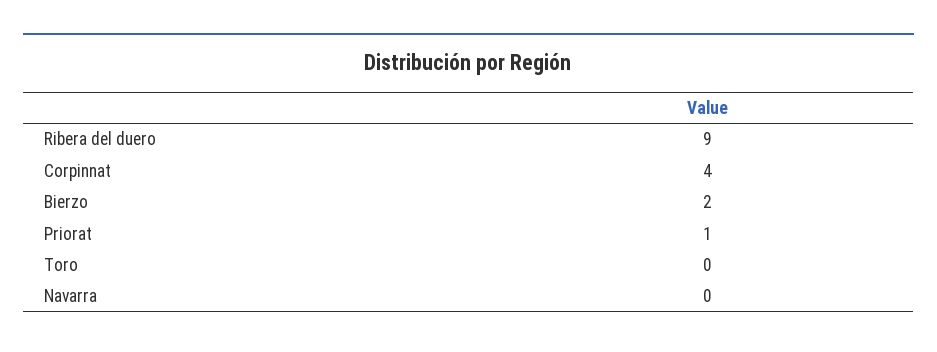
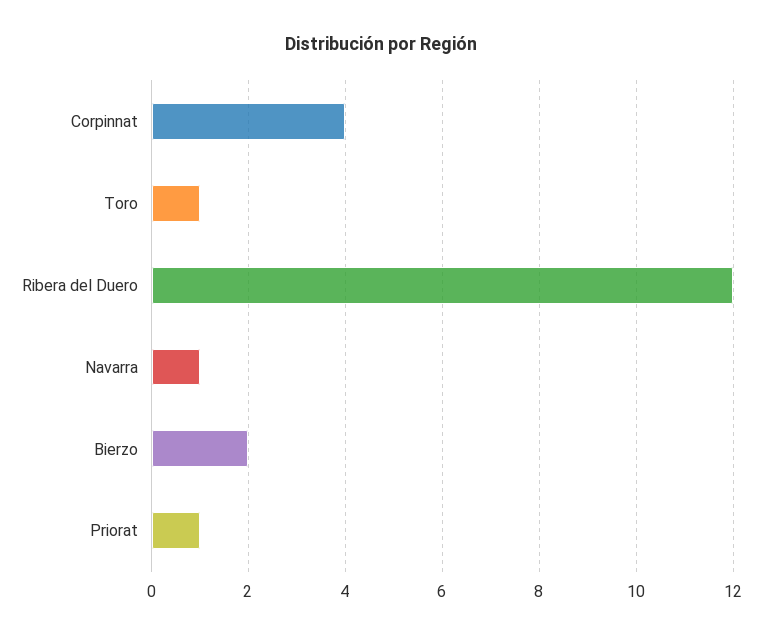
  {
-   "Ribera del duero": 9,
+   "Ribera del duero": 12,
    "Corpinnat": 4,
    "Bierzo": 2,
    "Priorat": 1,
-   "Toro": 0,
+   "Toro": 1,
-   "Navarra": 0
+   "Navarra": 1
  }

